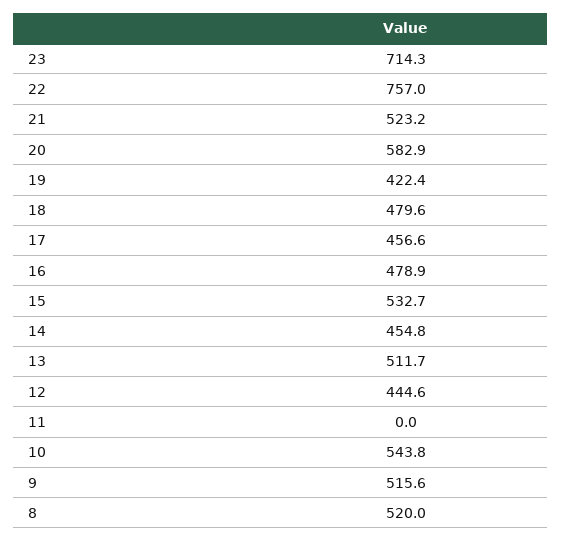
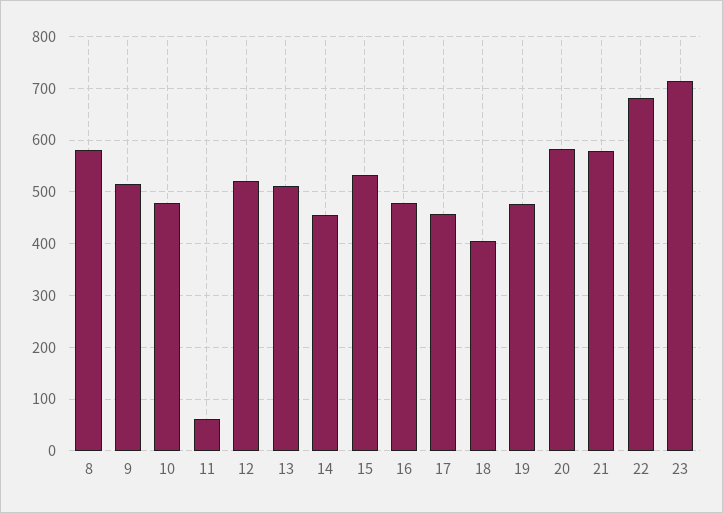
  {
    "23": 714.3,
-   "22": 757,
+   "22": 680,
-   "21": 523.2,
+   "21": 580,
    "20": 582.9,
-   "19": 422.4,
+   "19": 480,
-   "18": 479.6,
+   "18": 400,
    "17": 456.6,
    "16": 478.9,
    "15": 532.7,
    "14": 454.8,
    "13": 511.7,
-   "12": 444.6,
+   "12": 520,
-   "11": 0,
+   "11": 60,
-   "10": 543.8,
+   "10": 480,
    "9": 515.6,
-   "8": 520
+   "8": 580
  }

